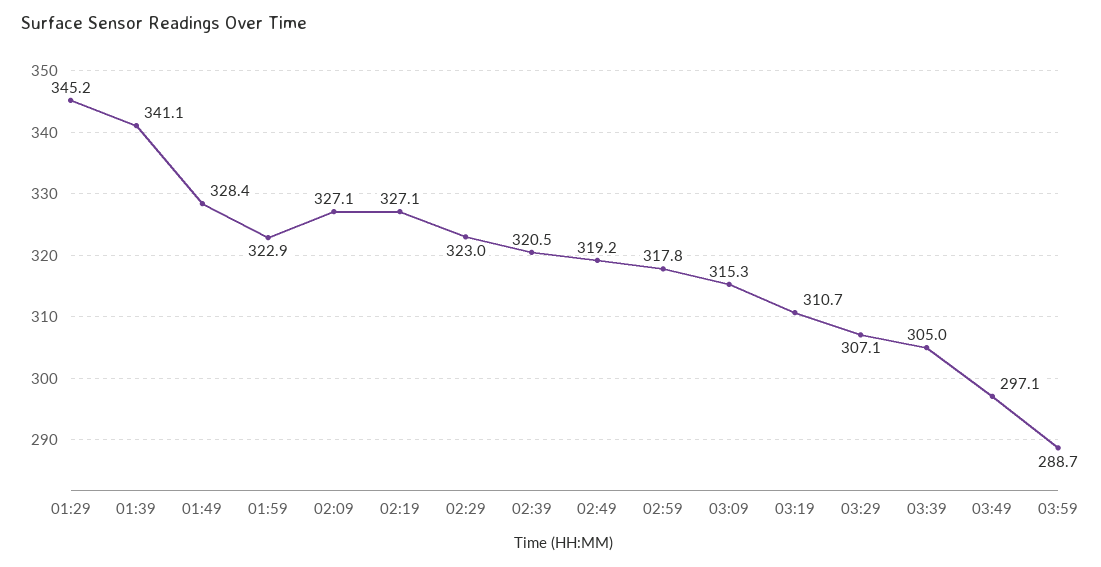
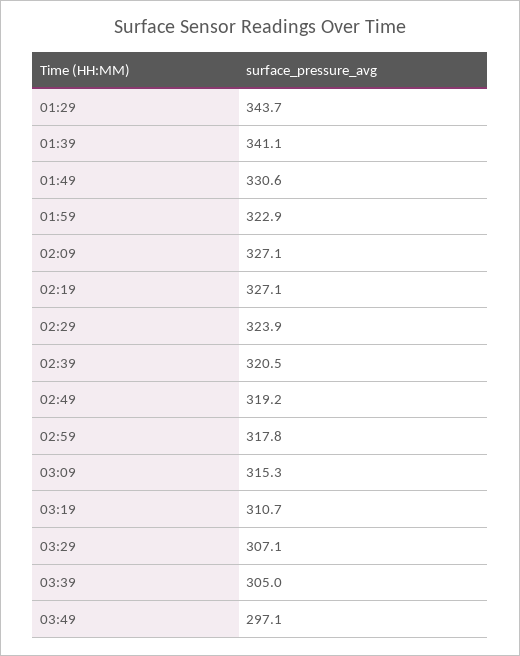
  {
-   "01:29": 345.2,
+   "01:29": 343.7,
    "01:39": 341.1,
-   "01:49": 328.4,
+   "01:49": 330.6,
    "01:59": 322.9,
    "02:09": 327.1,
    "02:19": 327.1,
-   "02:29": 323,
+   "02:29": 323.9,
    "02:39": 320.5,
    "02:49": 319.2,
    "02:59": 317.8,
    "03:09": 315.3,
    "03:19": 310.7,
    "03:29": 307.1,
    "03:39": 305,
-   "03:49": 297.1,
+   "03:49": 297.1
-   "03:59": 288.7
  }

